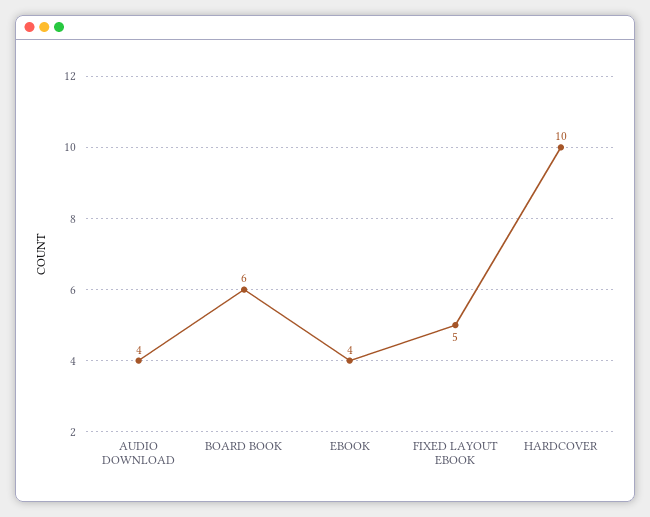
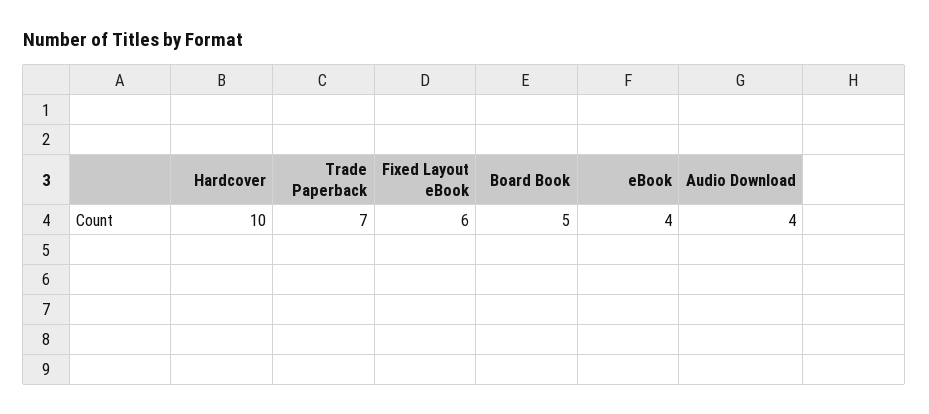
  {
    "AUDIO DOWNLOAD": 4,
-   "BOARD BOOK": 6,
+   "BOARD BOOK": 5,
    "EBOOK": 4,
-   "FIXED LAYOUT EBOOK": 5,
+   "FIXED LAYOUT EBOOK": 6,
-   "HARDCOVER": 10
+   "HARDCOVER": 10,
+   "Trade Paperback": 7
  }

